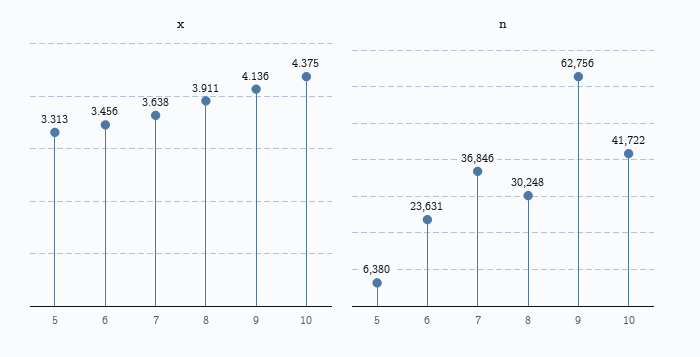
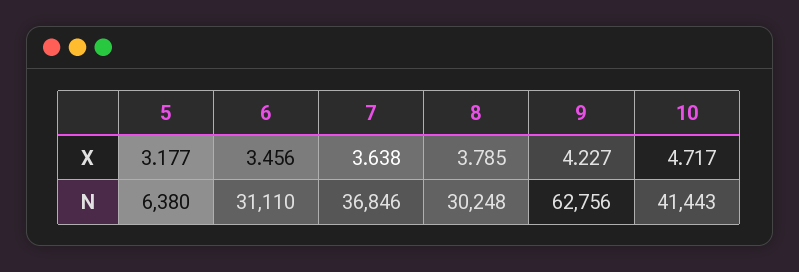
  {
    "x": {
-     "5": 3.313,
+     "5": 3.177,
      "6": 3.456,
      "7": 3.638,
-     "8": 3.911,
+     "8": 3.785,
-     "9": 4.136,
+     "9": 4.227,
-     "10": 4.375
+     "10": 4.717
    },
    "n": {
      "5": 6380,
-     "6": 23631,
+     "6": 31110,
      "7": 36846,
      "8": 30248,
      "9": 62756,
-     "10": 41722
+     "10": 41443
    }
  }

